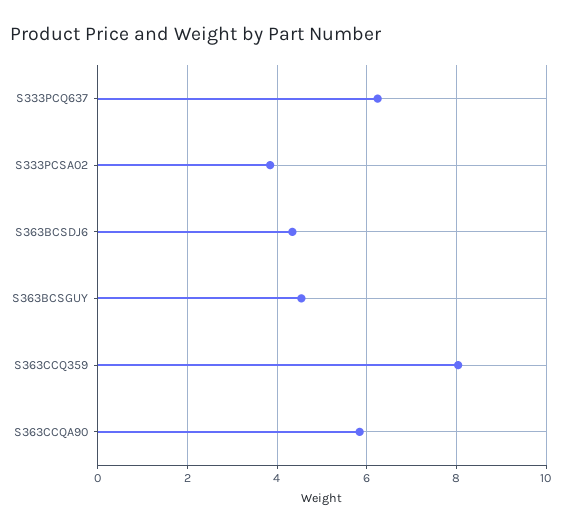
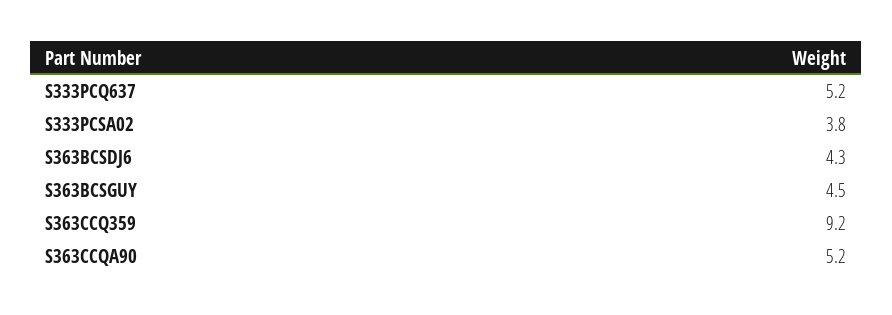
  {
-   "S333PCQ637": 6.2,
+   "S333PCQ637": 5.2,
    "S333PCSA02": 3.8,
    "S363BCSDJ6": 4.3,
    "S363BCSGUY": 4.5,
-   "S363CCQ359": 8,
+   "S363CCQ359": 9.2,
-   "S363CCQA90": 5.8
+   "S363CCQA90": 5.2
  }

